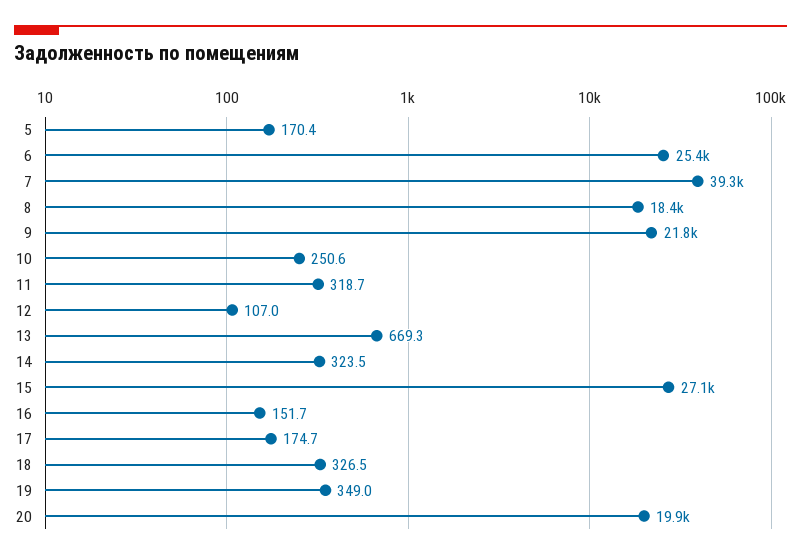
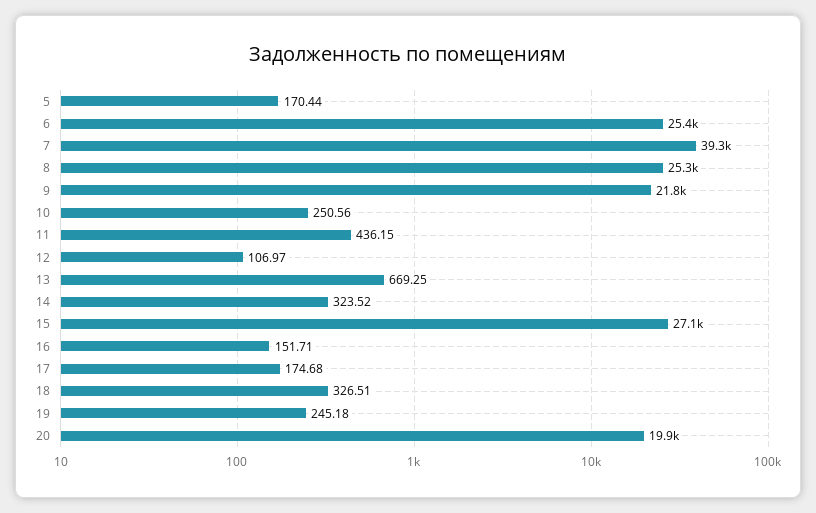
  {
    "5": 170.44,
    "6": 25400,
    "7": 39300,
-   "8": 18400,
+   "8": 25300,
    "9": 21800,
    "10": 250.56,
-   "11": 318.7,
+   "11": 436.15,
    "12": 106.97,
    "13": 669.25,
    "14": 323.52,
    "15": 27100,
    "16": 151.71,
    "17": 174.68,
    "18": 326.51,
-   "19": 349,
+   "19": 245.18,
    "20": 19900
  }

